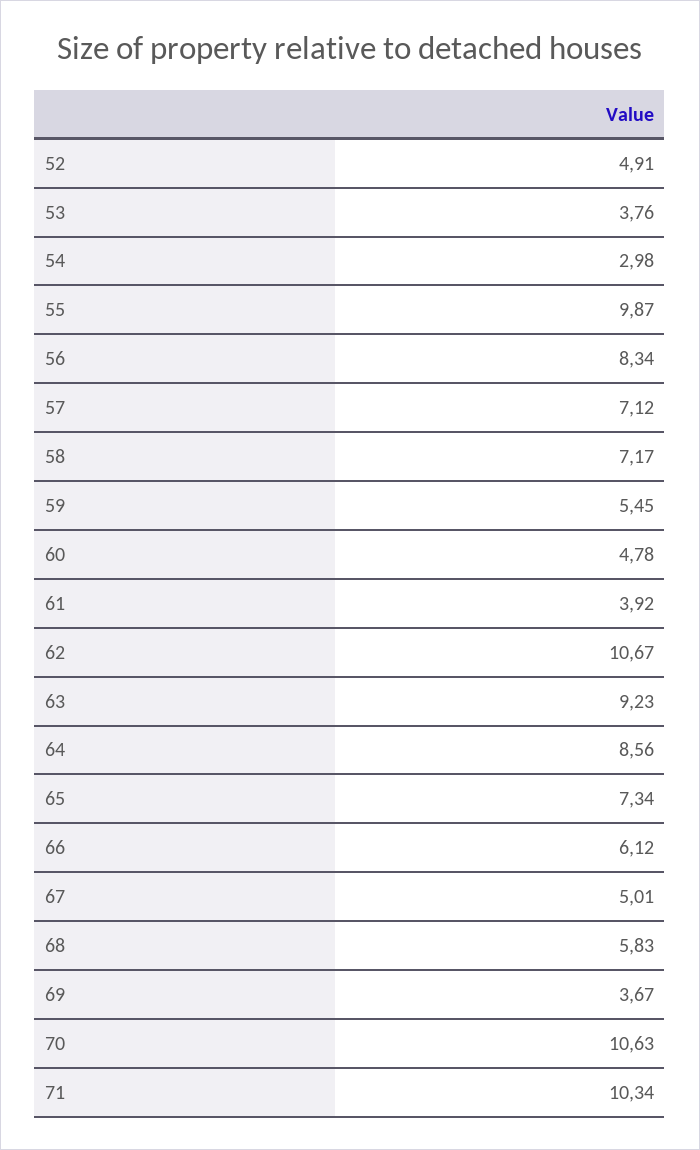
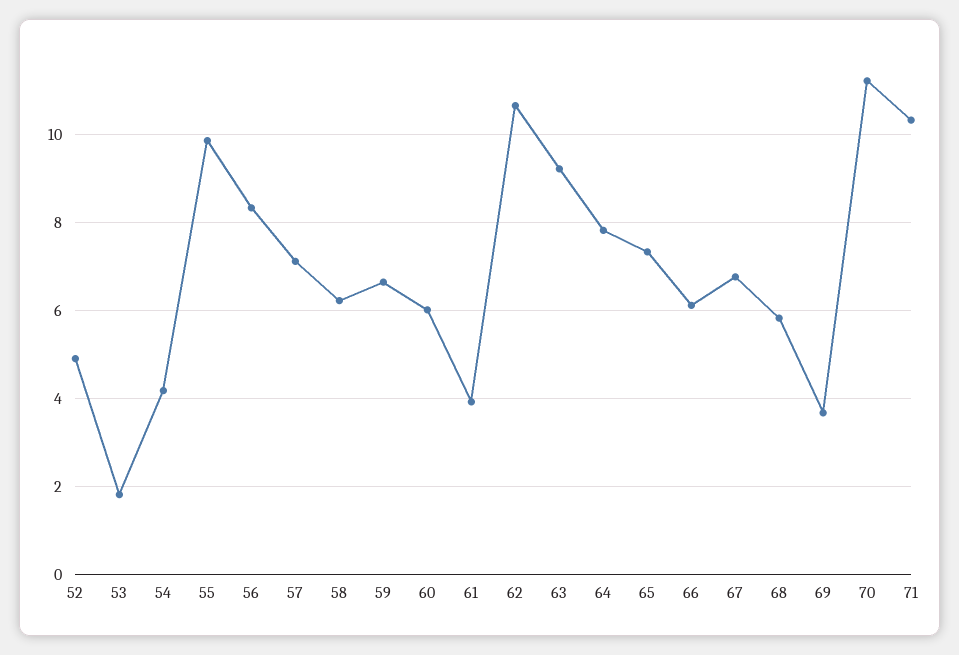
  {
    "52": 4.91,
-   "53": 3.76,
+   "53": 1.8,
-   "54": 2.98,
+   "54": 4.2,
    "55": 9.87,
    "56": 8.34,
    "57": 7.12,
-   "58": 7.17,
+   "58": 6.2,
-   "59": 5.45,
+   "59": 6.6,
-   "60": 4.78,
+   "60": 6,
    "61": 3.92,
    "62": 10.67,
    "63": 9.23,
-   "64": 8.56,
+   "64": 7.8,
    "65": 7.34,
    "66": 6.12,
-   "67": 5.01,
+   "67": 6.8,
    "68": 5.83,
    "69": 3.67,
-   "70": 10.63,
+   "70": 11.2,
    "71": 10.34
  }

